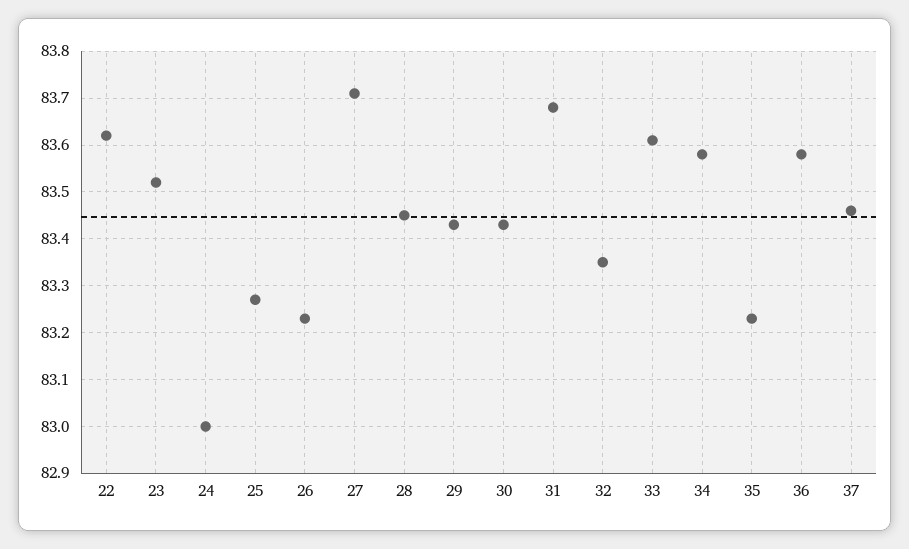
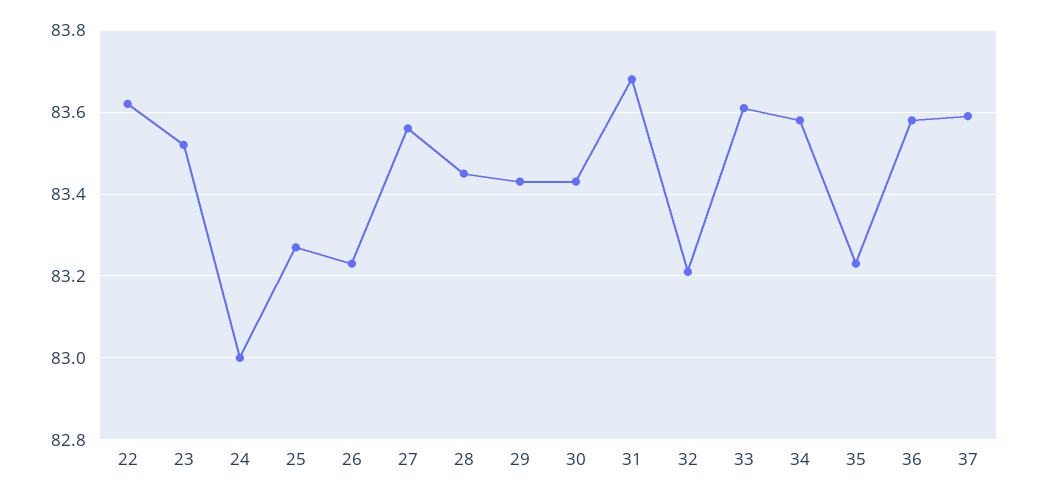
  {
    "22": 83.6,
    "23": 83.5,
    "24": 83,
    "25": 83.25,
    "26": 83.25,
-   "27": 83.7,
+   "27": 83.55,
    "28": 83.45,
    "29": 83.45,
    "30": 83.45,
    "31": 83.7,
-   "32": 83.35,
+   "32": 83.2,
    "33": 83.6,
    "34": 83.6,
    "35": 83.25,
    "36": 83.6,
-   "37": 83.45
+   "37": 83.6
  }

